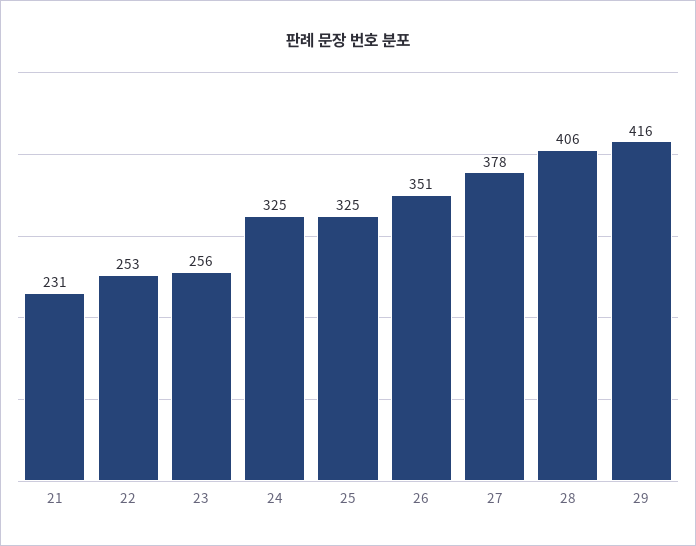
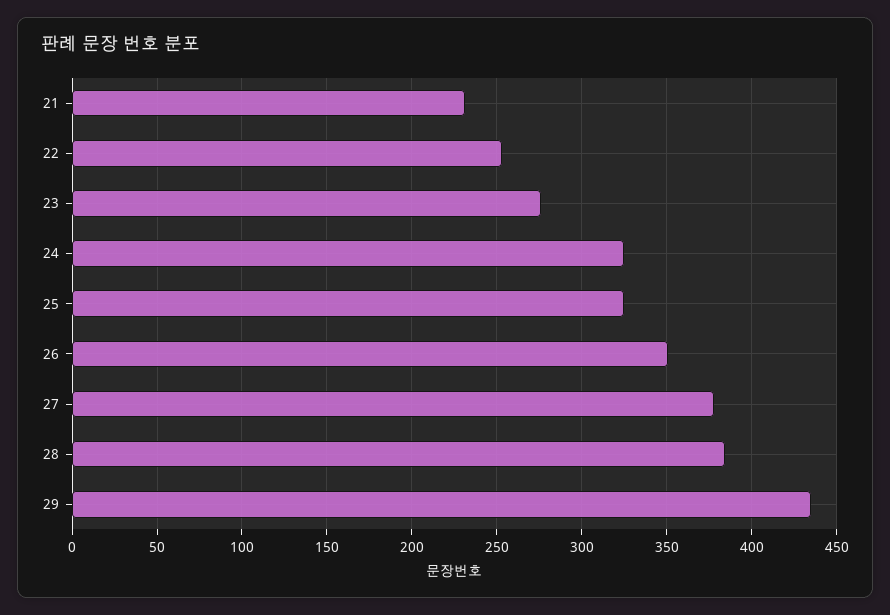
  {
    "21": 231,
    "22": 253,
-   "23": 256,
+   "23": 275,
    "24": 325,
    "25": 325,
    "26": 351,
    "27": 378,
-   "28": 406,
+   "28": 385,
-   "29": 416
+   "29": 435
  }

